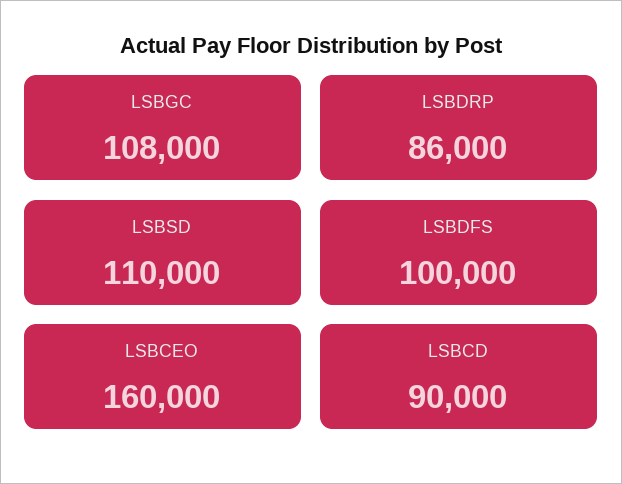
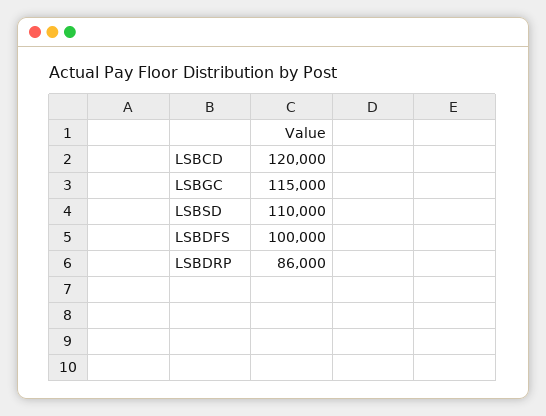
  {
-   "LSBGC": 108000,
+   "LSBGC": 115000,
    "LSBDRP": 86000,
    "LSBSD": 110000,
    "LSBDFS": 100000,
-   "LSBCEO": 160000,
-   "LSBCD": 90000
+   "LSBCD": 120000
  }

